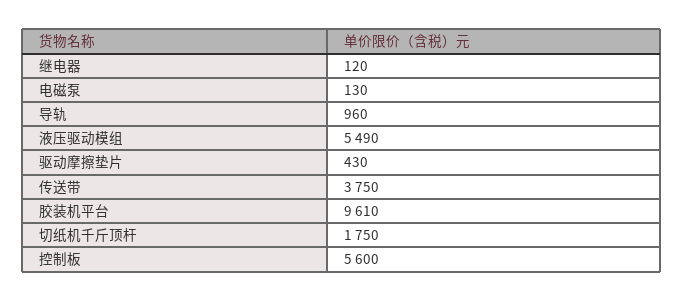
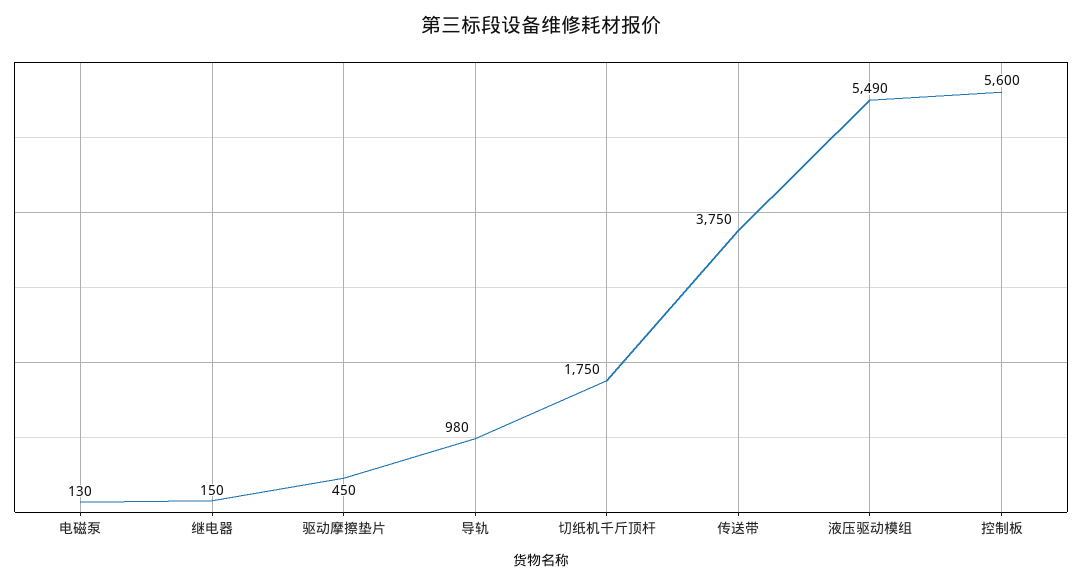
  {
-   "继电器": 120,
+   "继电器": 150,
    "电磁泵": 130,
-   "导轨": 960,
+   "导轨": 980,
    "液压驱动模组": 5490,
-   "驱动摩擦垫片": 430,
+   "驱动摩擦垫片": 450,
    "传送带": 3750,
-   "胶装机平台": 9610,
    "切纸机千斤顶杆": 1750,
    "控制板": 5600
  }

